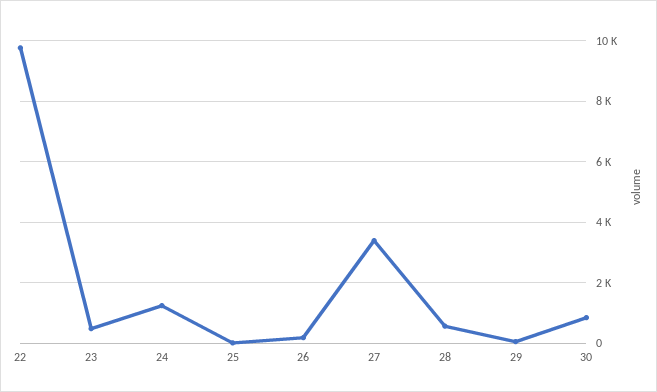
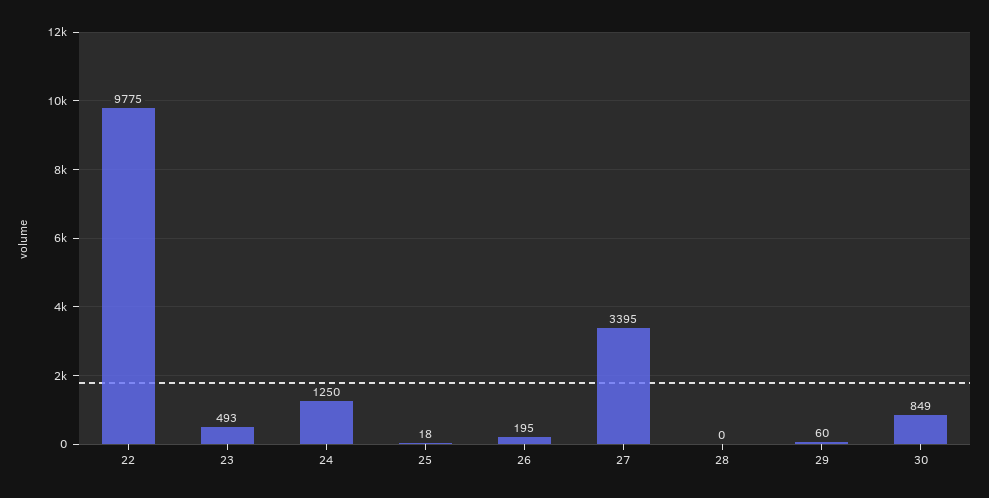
  {
    "22": 9775,
    "23": 493,
    "24": 1250,
    "25": 18,
    "26": 195,
    "27": 3395,
-   "28": 600,
+   "28": 0,
    "29": 60,
    "30": 849
  }

